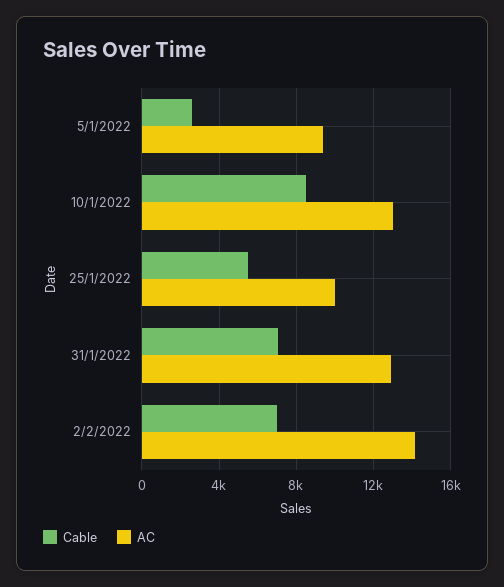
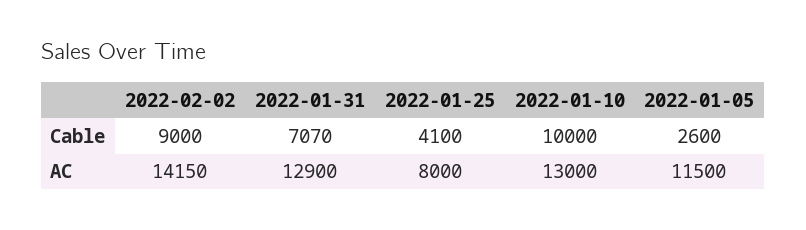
  {
    "Cable": {
      "5/1/2022": 2600,
-     "10/1/2022": 8500,
+     "10/1/2022": 10000,
-     "25/1/2022": 5500,
+     "25/1/2022": 4100,
      "31/1/2022": 7070,
-     "2/2/2022": 7000
+     "2/2/2022": 9000
    },
    "AC": {
-     "5/1/2022": 9500,
+     "5/1/2022": 11500,
      "10/1/2022": 13000,
-     "25/1/2022": 10000,
+     "25/1/2022": 8000,
      "31/1/2022": 12900,
      "2/2/2022": 14150
    }
  }

